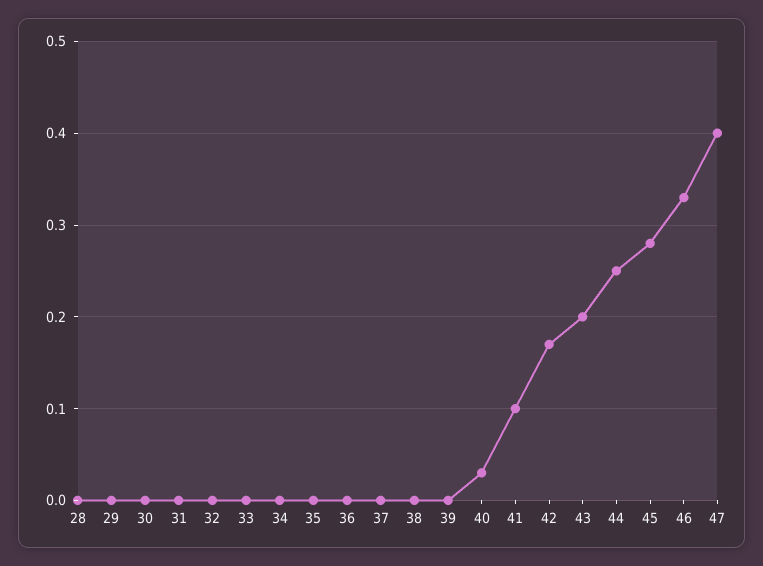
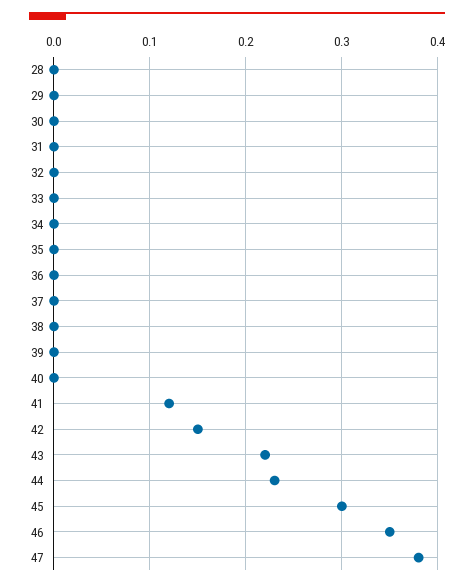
  {
    "28": 0,
    "29": 0,
    "30": 0,
    "31": 0,
    "32": 0,
    "33": 0,
    "34": 0,
    "35": 0,
    "36": 0,
    "37": 0,
    "38": 0,
    "39": 0,
-   "40": 0.03,
+   "40": 0,
-   "41": 0.1,
+   "41": 0.12,
-   "42": 0.17,
+   "42": 0.15,
-   "43": 0.2,
+   "43": 0.22,
-   "44": 0.25,
+   "44": 0.23,
-   "45": 0.28,
+   "45": 0.3,
-   "46": 0.33,
+   "46": 0.35,
-   "47": 0.4
+   "47": 0.38
  }

